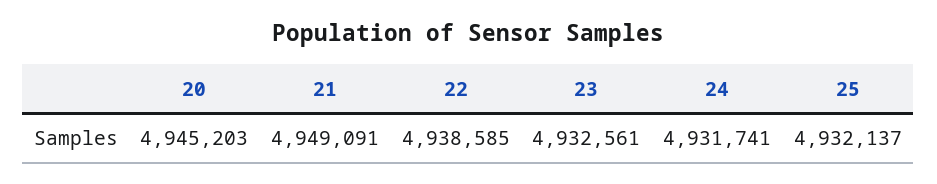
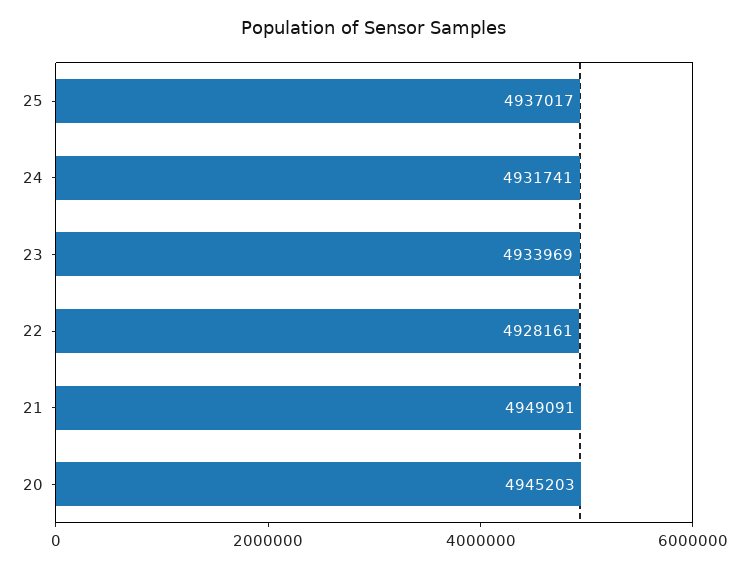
  {
    "20": 4945203,
    "21": 4949091,
-   "22": 4938585,
+   "22": 4928161,
-   "23": 4932561,
+   "23": 4933969,
    "24": 4931741,
-   "25": 4932137
+   "25": 4937017
  }

